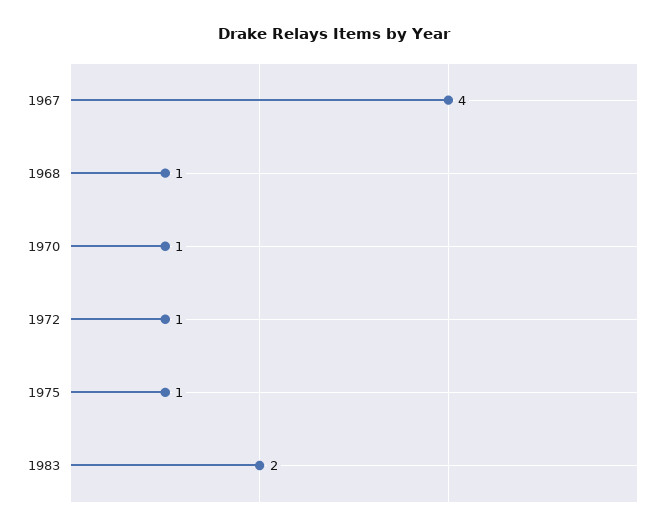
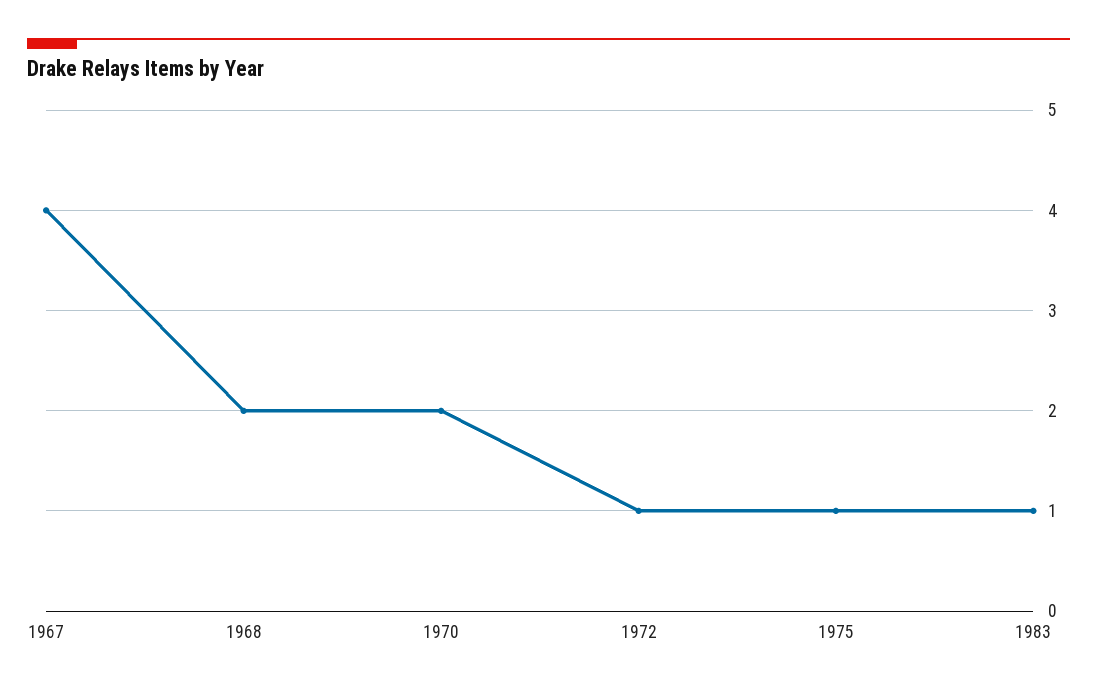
  {
    "1967": 4,
-   "1968": 1,
+   "1968": 2,
-   "1970": 1,
+   "1970": 2,
    "1972": 1,
    "1975": 1,
-   "1983": 2
+   "1983": 1
  }

